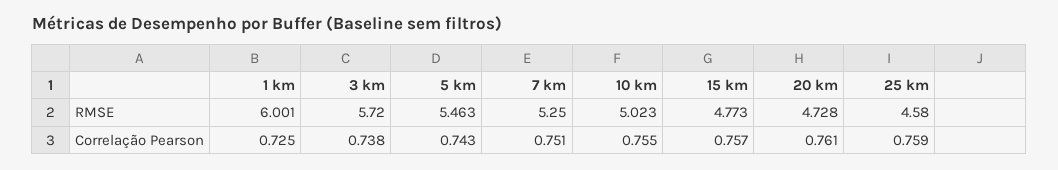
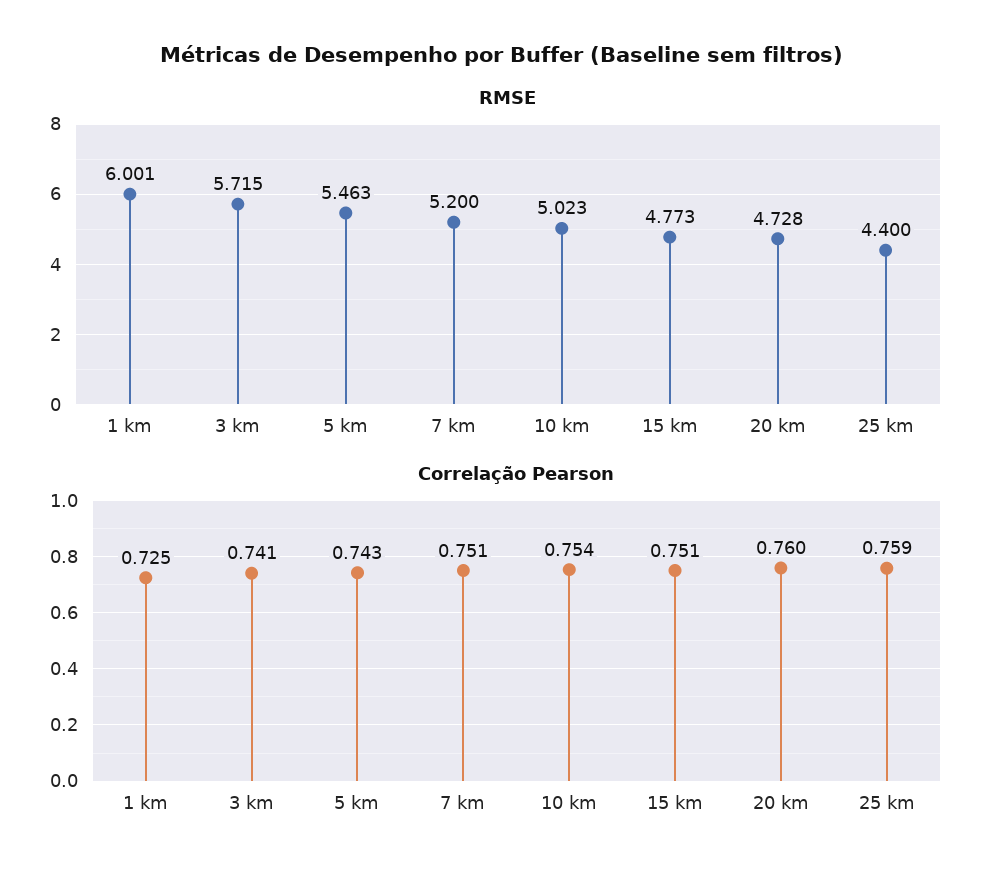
  {
    "RMSE": {
      "1 km": 6.001,
-     "3 km": 5.72,
+     "3 km": 5.715,
      "5 km": 5.463,
-     "7 km": 5.25,
+     "7 km": 5.2,
      "10 km": 5.023,
      "15 km": 4.773,
      "20 km": 4.728,
-     "25 km": 4.58
+     "25 km": 4.4
    },
    "Correlação Pearson": {
      "1 km": 0.725,
-     "3 km": 0.738,
+     "3 km": 0.741,
      "5 km": 0.743,
      "7 km": 0.751,
-     "10 km": 0.755,
+     "10 km": 0.754,
-     "15 km": 0.757,
+     "15 km": 0.751,
-     "20 km": 0.761,
+     "20 km": 0.76,
      "25 km": 0.759
    }
  }

